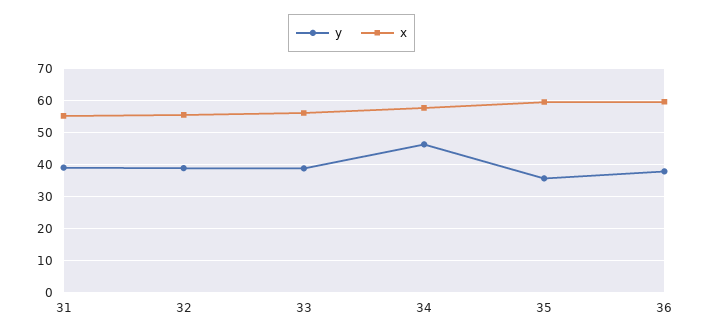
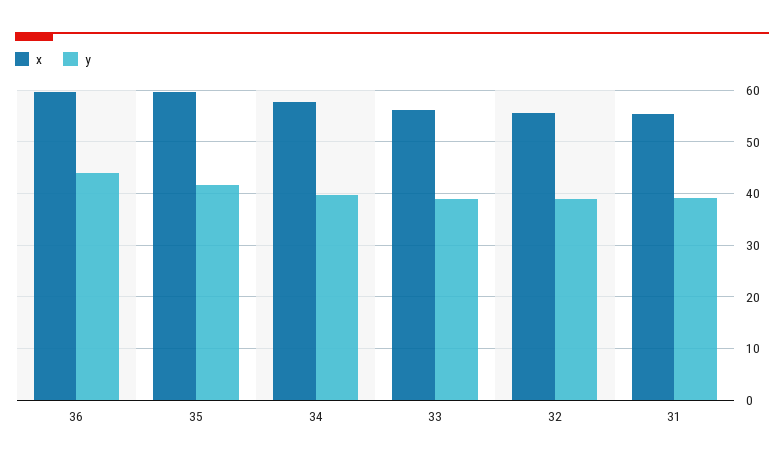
  {
    "y": {
      "31": 40,
      "32": 40,
      "33": 38,
-     "34": 46,
+     "34": 40,
-     "35": 36,
+     "35": 42,
-     "36": 38
+     "36": 44
    },
    "x": {
      "31": 56,
      "32": 56,
      "33": 56,
      "34": 58,
      "35": 60,
      "36": 60
    }
  }

